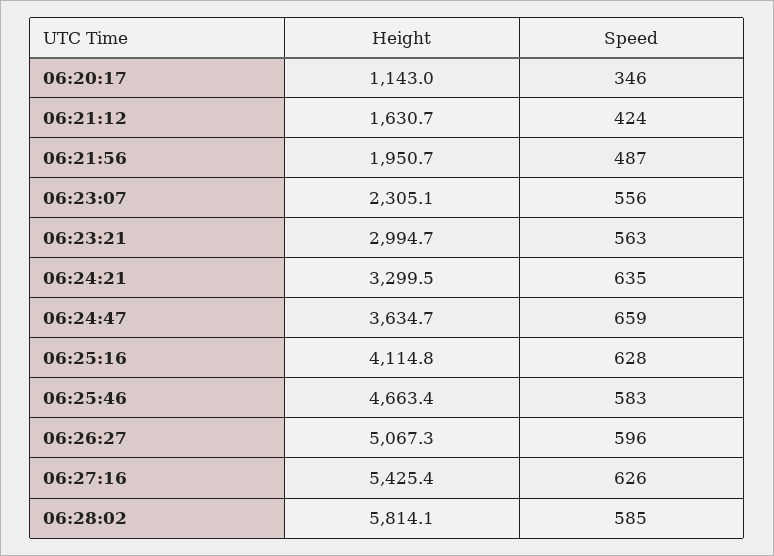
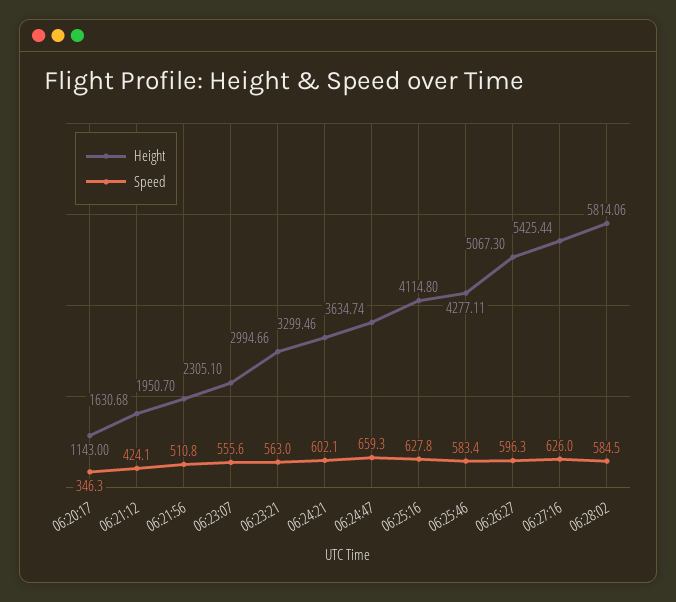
  {
    "Height": {
      "06:20:17": 1143,
      "06:21:12": 1630.68,
      "06:21:56": 1950.7,
      "06:23:07": 2305.1,
      "06:23:21": 2994.66,
      "06:24:21": 3299.46,
      "06:24:47": 3634.74,
      "06:25:16": 4114.8,
-     "06:25:46": 4663.4,
+     "06:25:46": 4277.11,
      "06:26:27": 5067.3,
      "06:27:16": 5425.44,
      "06:28:02": 5814.06
    },
    "Speed": {
      "06:20:17": 346.3,
      "06:21:12": 424.1,
-     "06:21:56": 487,
+     "06:21:56": 510.8,
      "06:23:07": 555.6,
      "06:23:21": 563,
-     "06:24:21": 635,
+     "06:24:21": 602.1,
      "06:24:47": 659.3,
      "06:25:16": 627.8,
      "06:25:46": 583.4,
      "06:26:27": 596.3,
      "06:27:16": 626,
      "06:28:02": 584.5
    }
  }

